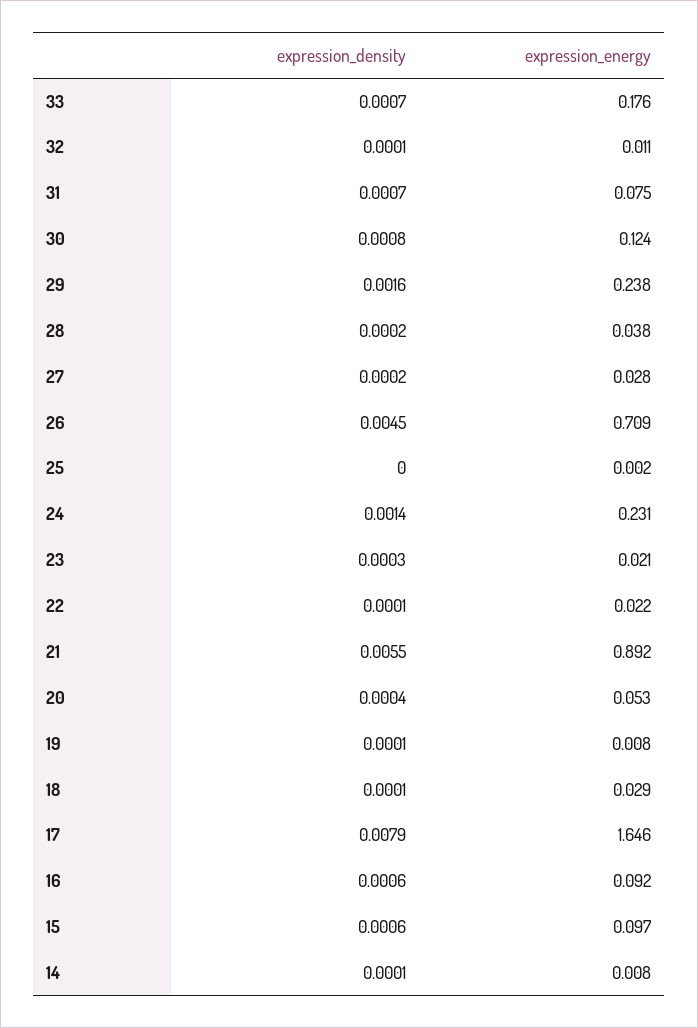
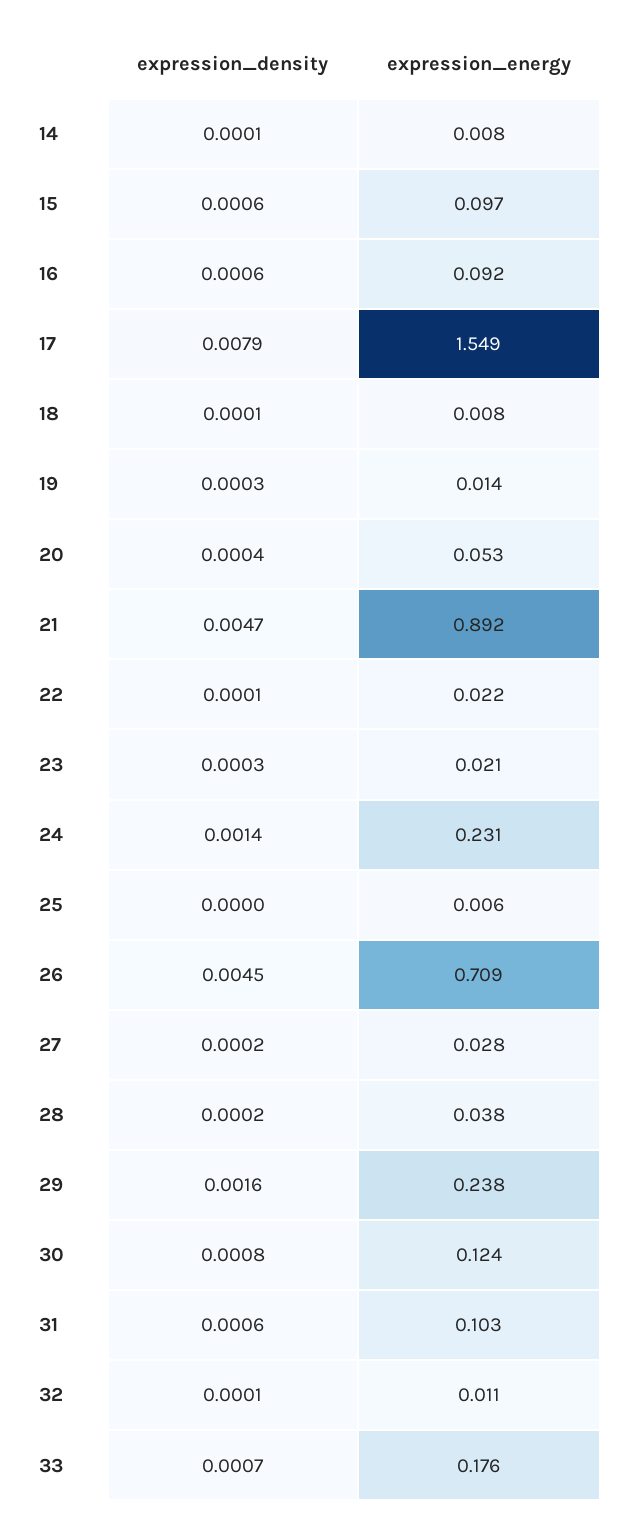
  {
    "expression_density": {
      "33": 0.0007,
      "32": 0.0001,
-     "31": 0.0007,
+     "31": 0.0006,
      "30": 0.0008,
      "29": 0.0016,
      "28": 0.0002,
      "27": 0.0002,
      "26": 0.0045,
      "25": 0,
      "24": 0.0014,
      "23": 0.0003,
      "22": 0.0001,
-     "21": 0.0055,
+     "21": 0.0047,
      "20": 0.0004,
-     "19": 0.0001,
+     "19": 0.0003,
      "18": 0.0001,
      "17": 0.0079,
      "16": 0.0006,
      "15": 0.0006,
      "14": 0.0001
    },
    "expression_energy": {
      "33": 0.176,
      "32": 0.011,
-     "31": 0.075,
+     "31": 0.103,
      "30": 0.124,
      "29": 0.238,
      "28": 0.038,
      "27": 0.028,
      "26": 0.709,
-     "25": 0.002,
+     "25": 0.006,
      "24": 0.231,
      "23": 0.021,
      "22": 0.022,
      "21": 0.892,
      "20": 0.053,
-     "19": 0.008,
+     "19": 0.014,
-     "18": 0.029,
+     "18": 0.008,
-     "17": 1.646,
+     "17": 1.549,
      "16": 0.092,
      "15": 0.097,
      "14": 0.008
    }
  }

